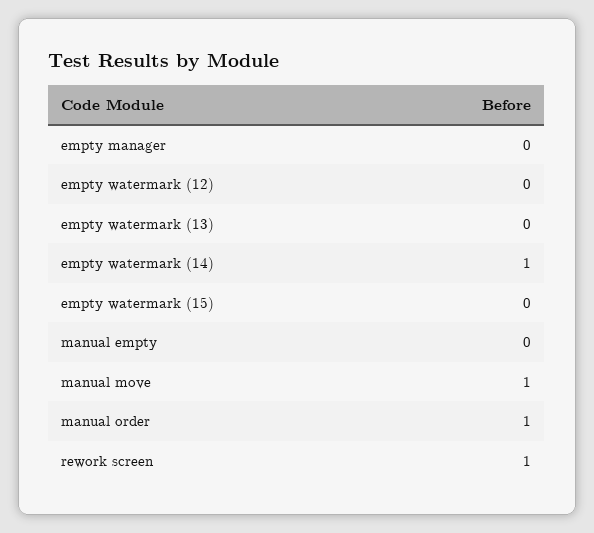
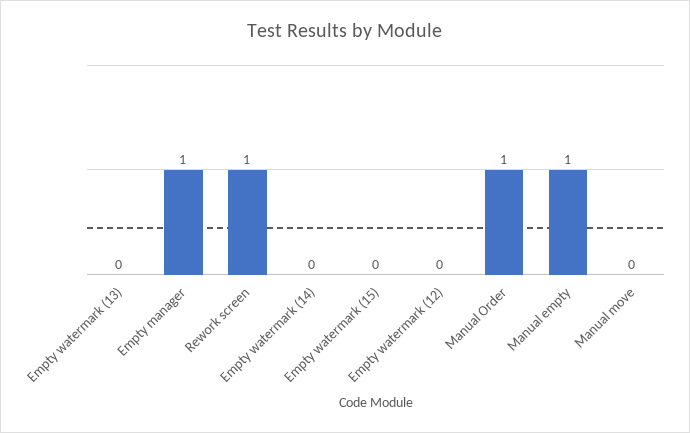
  {
-   "empty manager": 0,
+   "empty manager": 1,
    "empty watermark (12)": 0,
    "empty watermark (13)": 0,
-   "empty watermark (14)": 1,
+   "empty watermark (14)": 0,
    "empty watermark (15)": 0,
-   "manual empty": 0,
+   "manual empty": 1,
-   "manual move": 1,
+   "manual move": 0,
    "manual order": 1,
    "rework screen": 1
  }

